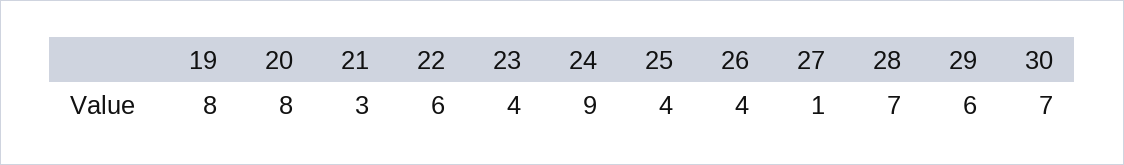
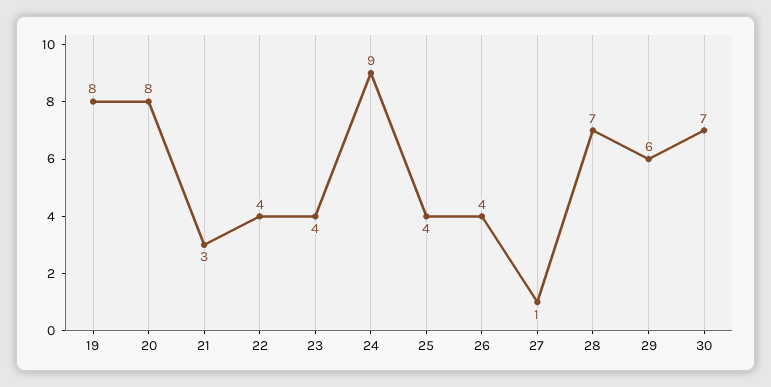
  {
    "19": 8,
    "20": 8,
    "21": 3,
-   "22": 6,
+   "22": 4,
    "23": 4,
    "24": 9,
    "25": 4,
    "26": 4,
    "27": 1,
    "28": 7,
    "29": 6,
    "30": 7
  }

